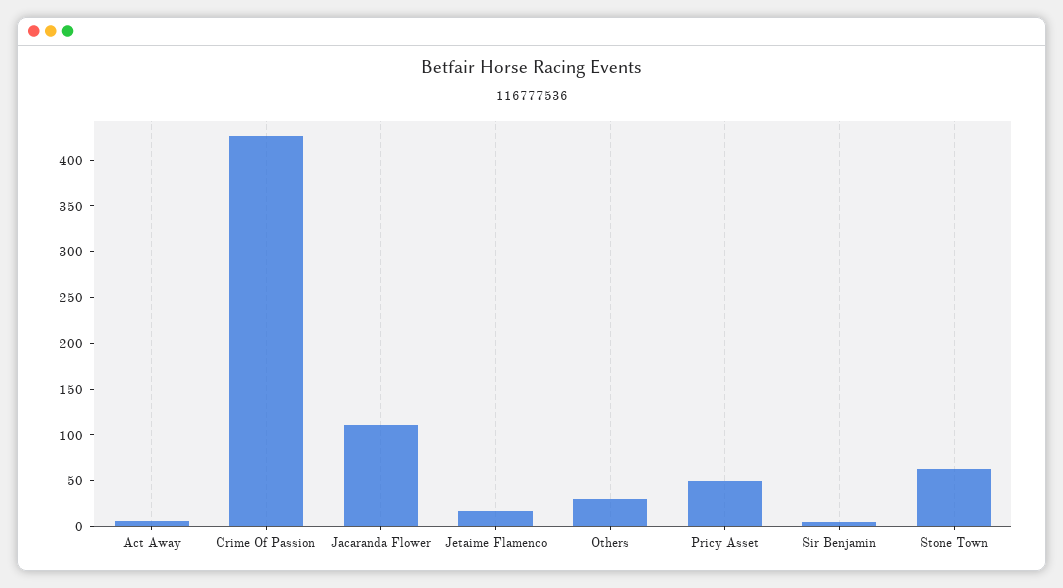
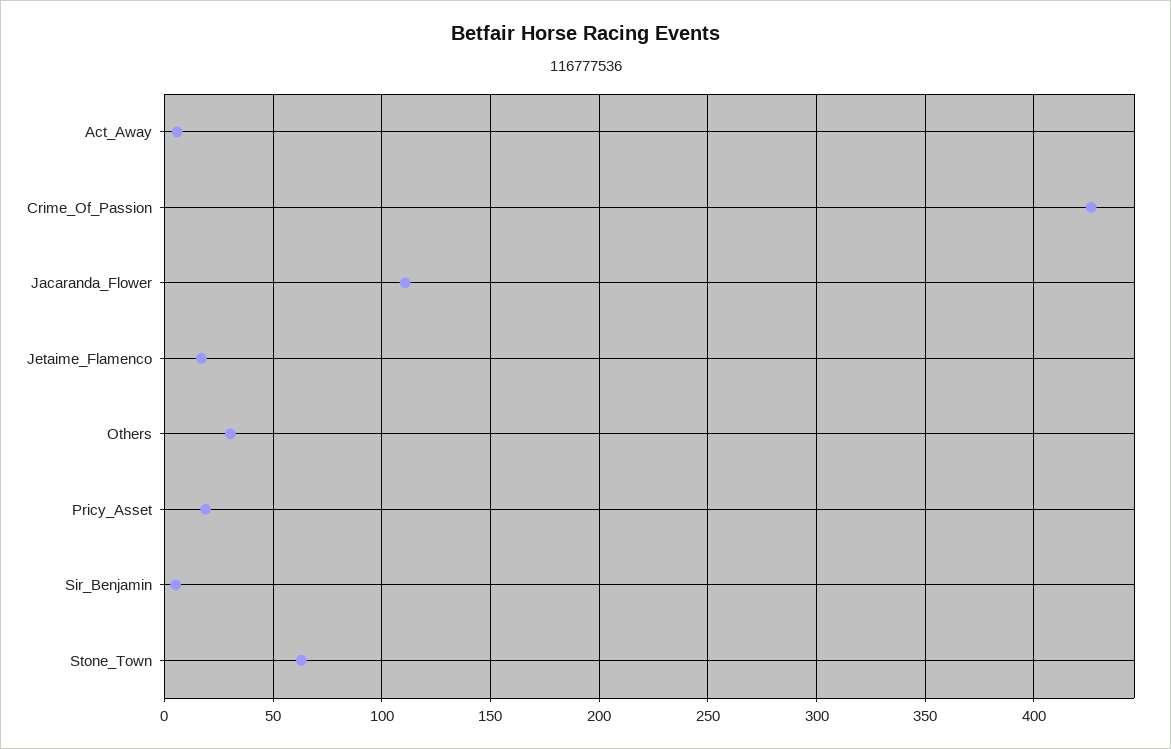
  {
    "Act Away": 5,
    "Crime Of Passion": 425,
    "Jacaranda Flower": 110,
    "Jetaime Flamenco": 15,
    "Others": 30,
-   "Pricy Asset": 50,
+   "Pricy Asset": 20,
    "Sir Benjamin": 5,
    "Stone Town": 65
  }

